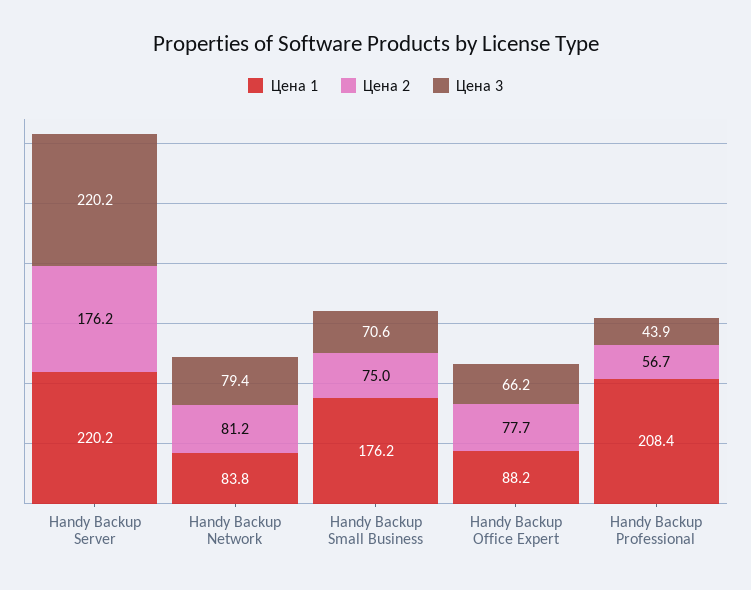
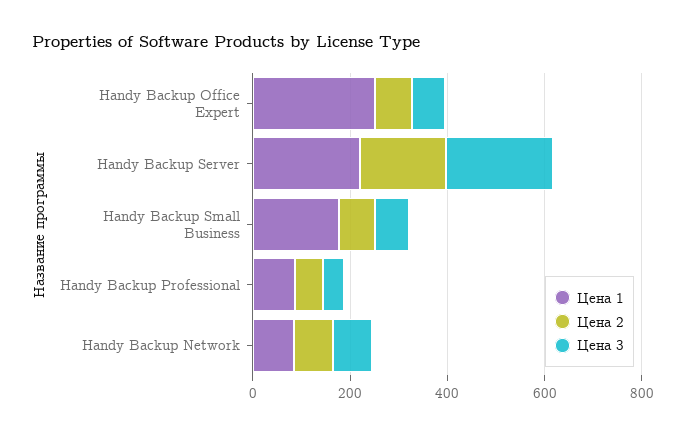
  {
    "Цена 1": {
      "Handy Backup Server": 220.2,
      "Handy Backup Network": 83.8,
      "Handy Backup Small Business": 176.2,
-     "Handy Backup Office Expert": 88.2,
+     "Handy Backup Office Expert": 250,
-     "Handy Backup Professional": 208.4
+     "Handy Backup Professional": 100
    },
    "Цена 2": {
      "Handy Backup Server": 176.2,
      "Handy Backup Network": 81.2,
      "Handy Backup Small Business": 75,
      "Handy Backup Office Expert": 77.7,
      "Handy Backup Professional": 56.7
    },
    "Цена 3": {
      "Handy Backup Server": 220.2,
      "Handy Backup Network": 79.4,
      "Handy Backup Small Business": 70.6,
      "Handy Backup Office Expert": 66.2,
      "Handy Backup Professional": 43.9
    }
  }

